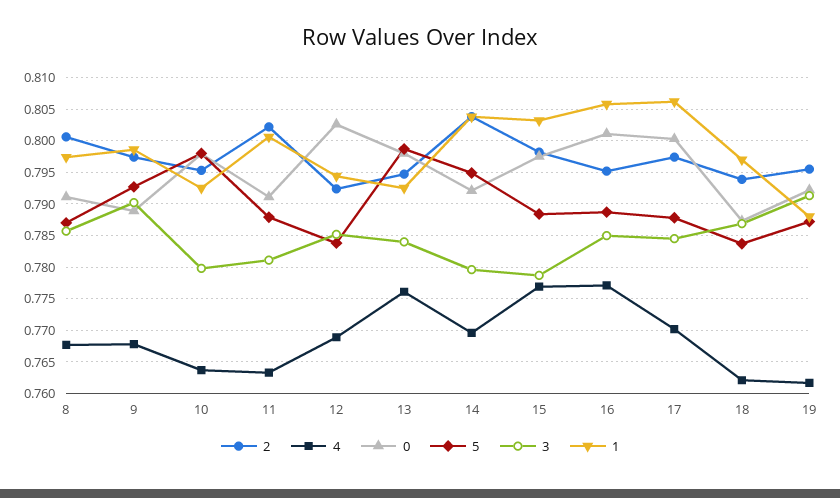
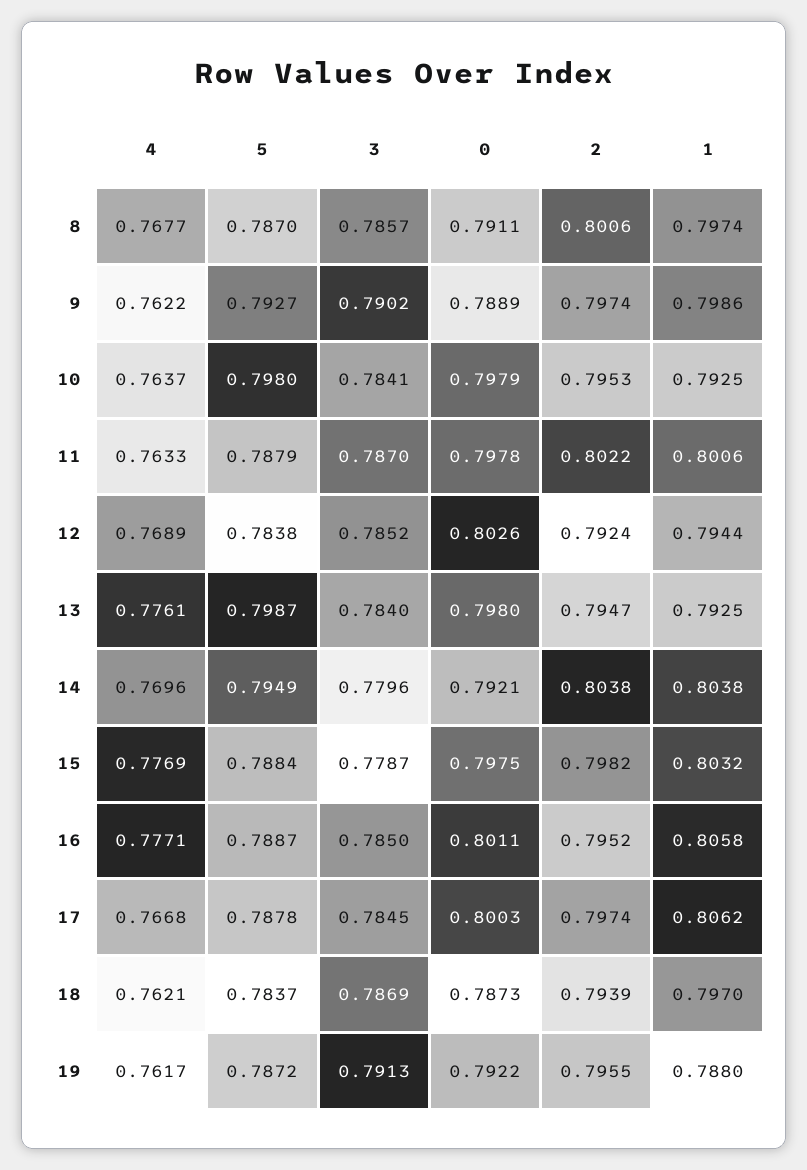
  {
    "2": {
      "8": 0.8006,
      "9": 0.7974,
      "10": 0.7953,
      "11": 0.8022,
      "12": 0.7924,
      "13": 0.7947,
      "14": 0.8038,
      "15": 0.7982,
      "16": 0.7952,
      "17": 0.7974,
      "18": 0.7939,
      "19": 0.7955
    },
    "4": {
      "8": 0.7677,
-     "9": 0.768,
+     "9": 0.7622,
      "10": 0.7637,
      "11": 0.7633,
      "12": 0.7689,
      "13": 0.7761,
      "14": 0.7696,
      "15": 0.7769,
      "16": 0.7771,
-     "17": 0.77,
+     "17": 0.7668,
      "18": 0.7621,
      "19": 0.7617
    },
    "0": {
      "8": 0.7911,
      "9": 0.7889,
      "10": 0.7979,
-     "11": 0.791,
+     "11": 0.7978,
      "12": 0.8026,
      "13": 0.798,
      "14": 0.7921,
      "15": 0.7975,
      "16": 0.8011,
      "17": 0.8003,
      "18": 0.7873,
      "19": 0.7922
    },
    "5": {
      "8": 0.787,
      "9": 0.7927,
      "10": 0.798,
      "11": 0.7879,
      "12": 0.7838,
      "13": 0.7987,
      "14": 0.7949,
      "15": 0.7884,
      "16": 0.7887,
      "17": 0.7878,
      "18": 0.7837,
      "19": 0.7872
    },
    "3": {
      "8": 0.7857,
      "9": 0.7902,
-     "10": 0.78,
+     "10": 0.7841,
-     "11": 0.781,
+     "11": 0.787,
      "12": 0.7852,
      "13": 0.784,
      "14": 0.7796,
      "15": 0.7787,
      "16": 0.785,
      "17": 0.7845,
      "18": 0.7869,
      "19": 0.7913
    },
    "1": {
      "8": 0.7974,
      "9": 0.7986,
      "10": 0.7925,
      "11": 0.8006,
      "12": 0.7944,
      "13": 0.7925,
      "14": 0.8038,
      "15": 0.8032,
      "16": 0.8058,
      "17": 0.8062,
      "18": 0.797,
      "19": 0.788
    }
  }

